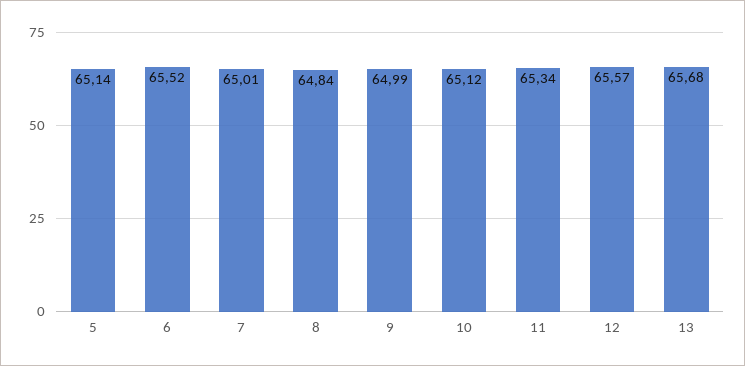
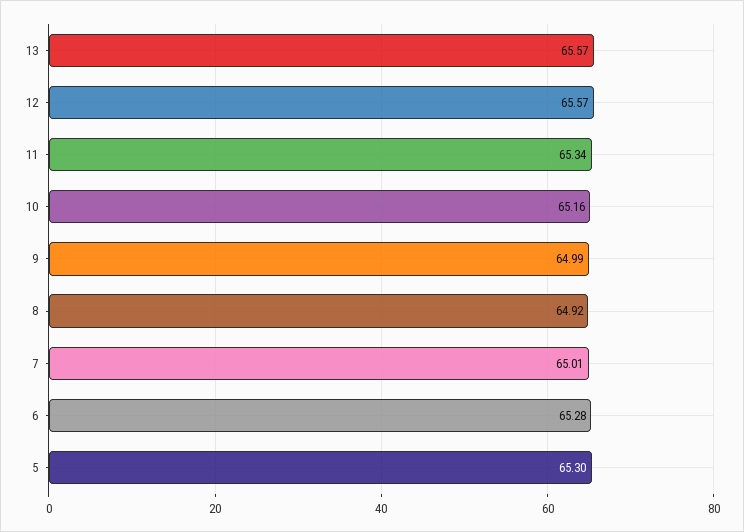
  {
-   "5": 65.14,
+   "5": 65.3,
-   "6": 65.52,
+   "6": 65.28,
    "7": 65.01,
-   "8": 64.84,
+   "8": 64.92,
    "9": 64.99,
-   "10": 65.12,
+   "10": 65.16,
    "11": 65.34,
    "12": 65.57,
-   "13": 65.68
+   "13": 65.57
  }

